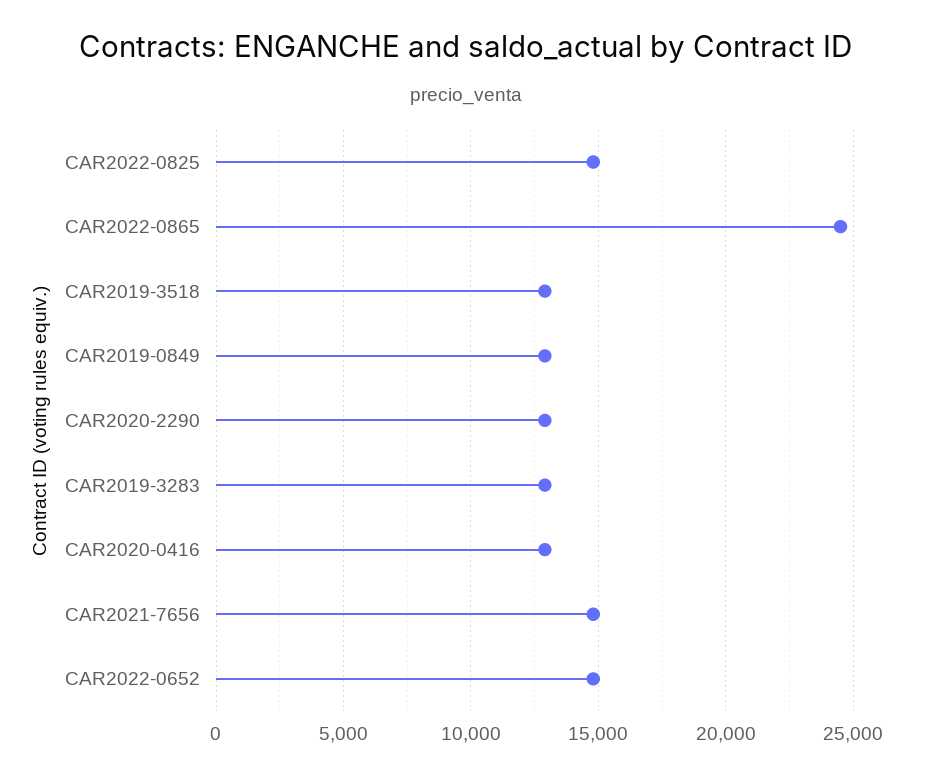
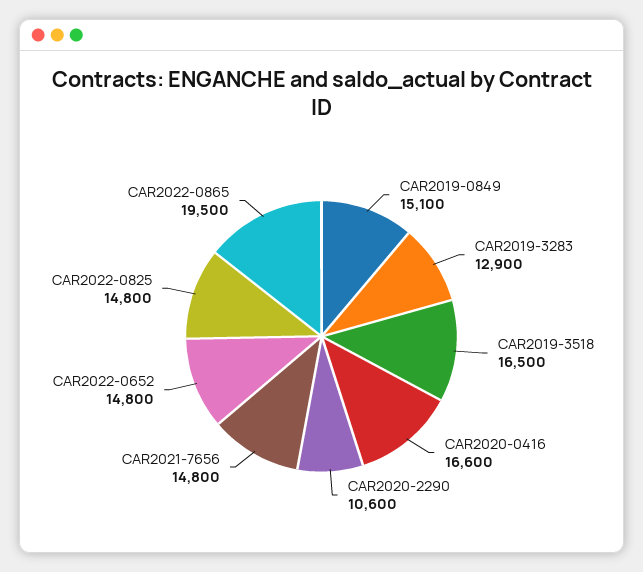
  {
    "CAR2022-0825": 14800,
-   "CAR2022-0865": 24500,
+   "CAR2022-0865": 19500,
-   "CAR2019-3518": 13000,
+   "CAR2019-3518": 16500,
-   "CAR2019-0849": 13000,
+   "CAR2019-0849": 15100,
-   "CAR2020-2290": 13000,
+   "CAR2020-2290": 10600,
    "CAR2019-3283": 12900,
-   "CAR2020-0416": 13000,
+   "CAR2020-0416": 16600,
    "CAR2021-7656": 14800,
    "CAR2022-0652": 14800
  }

